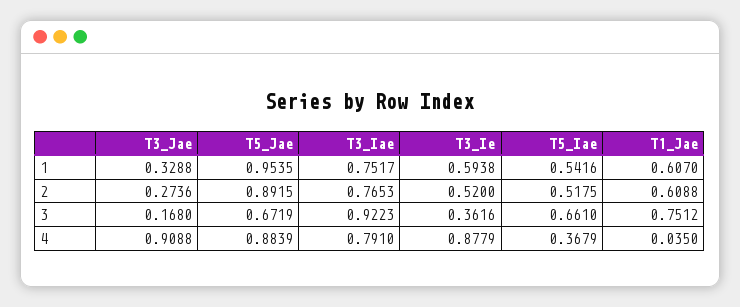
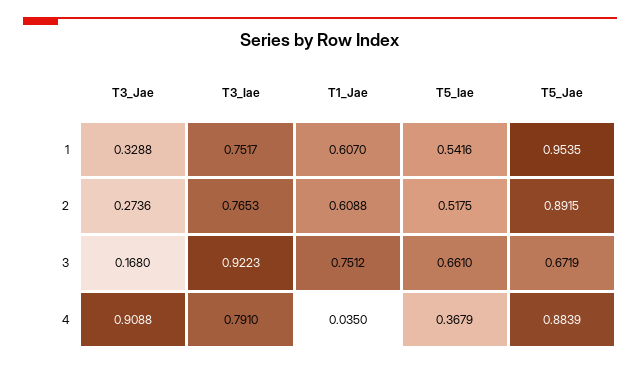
  {
    "T3_Jae": {
      "1": 0.3288,
      "2": 0.2736,
      "3": 0.168,
      "4": 0.9088
    },
    "T5_Jae": {
      "1": 0.9535,
      "2": 0.8915,
      "3": 0.6719,
      "4": 0.8839
    },
    "T3_Iae": {
      "1": 0.7517,
      "2": 0.7653,
      "3": 0.9223,
      "4": 0.791
    },
-   "T3_Ie": {
-     "1": 0.5938,
-     "2": 0.52,
-     "3": 0.3616,
-     "4": 0.8779
-   },
    "T5_Iae": {
      "1": 0.5416,
      "2": 0.5175,
      "3": 0.661,
      "4": 0.3679
    },
    "T1_Jae": {
      "1": 0.607,
      "2": 0.6088,
      "3": 0.7512,
      "4": 0.035
    }
  }

